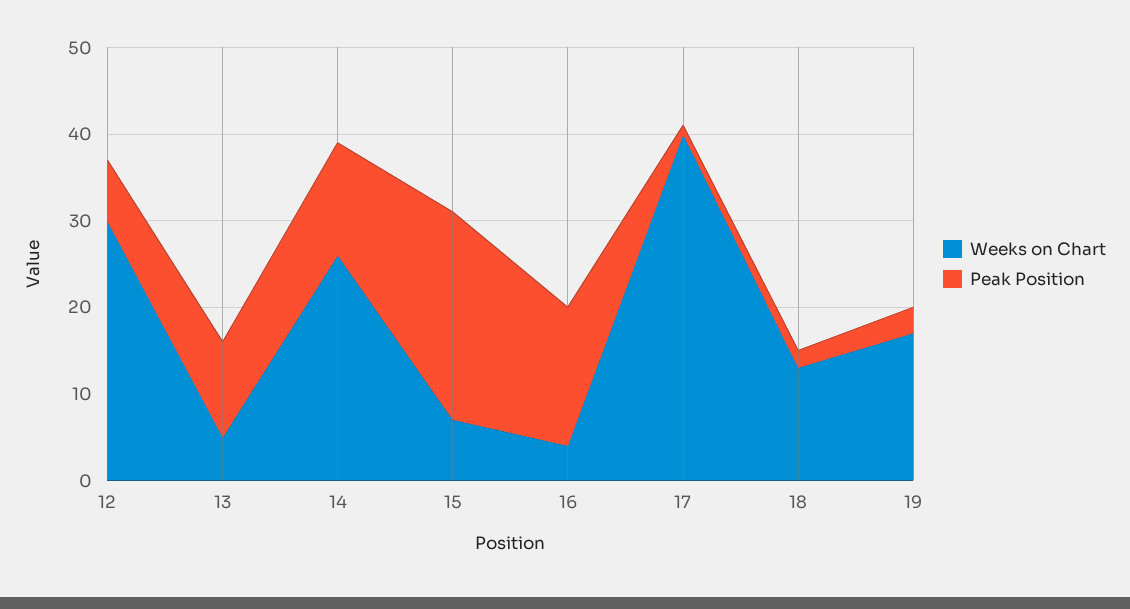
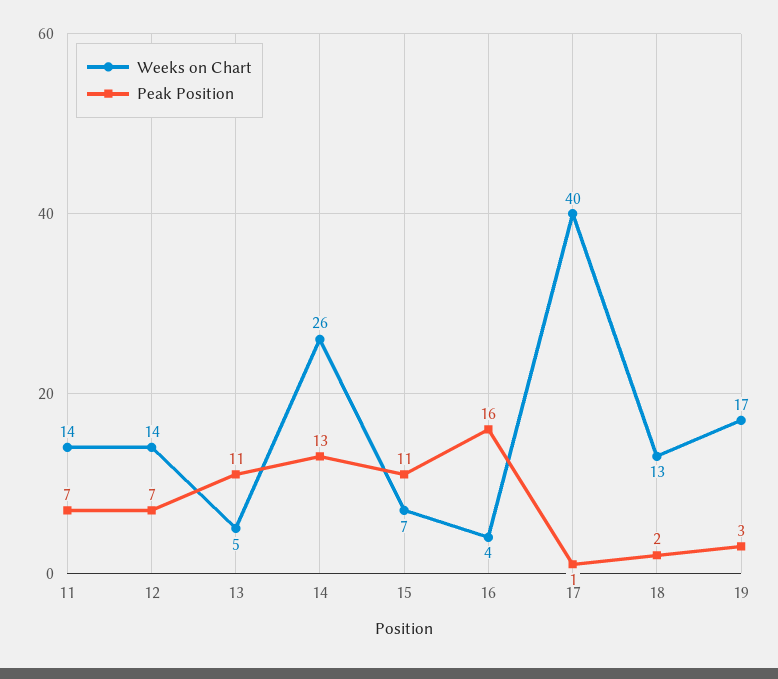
  {
    "Weeks on Chart": {
-     "12": 30,
+     "12": 14,
      "13": 5,
      "14": 26,
      "15": 7,
      "16": 4,
      "17": 40,
      "18": 13,
-     "19": 17
+     "19": 17,
+     "11": 14
    },
    "Peak Position": {
      "12": 7,
      "13": 11,
      "14": 13,
-     "15": 24,
+     "15": 11,
      "16": 16,
      "17": 1,
      "18": 2,
-     "19": 3
+     "19": 3,
+     "11": 7
    }
  }

